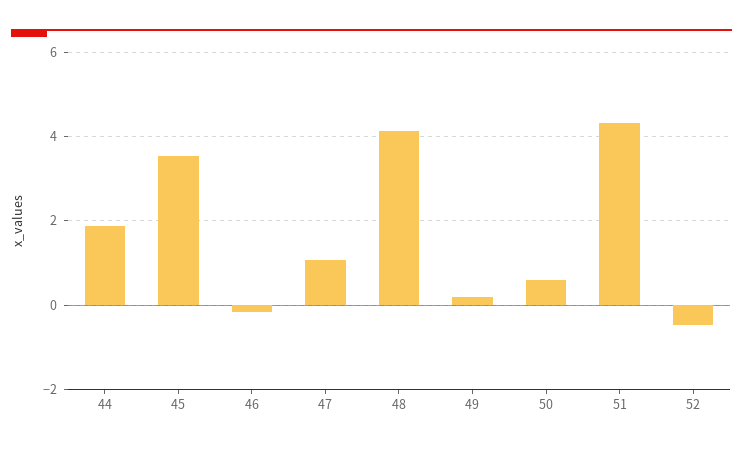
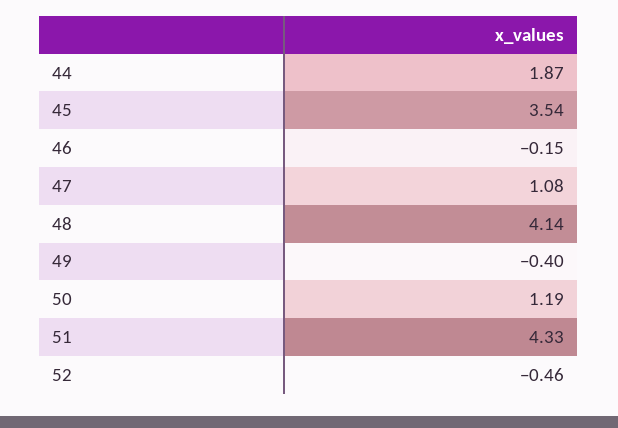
  {
    "44": 1.87,
    "45": 3.54,
    "46": -0.15,
    "47": 1.08,
    "48": 4.14,
-   "49": 0.2,
+   "49": -0.4,
-   "50": 0.6,
+   "50": 1.19,
    "51": 4.33,
    "52": -0.46
  }

